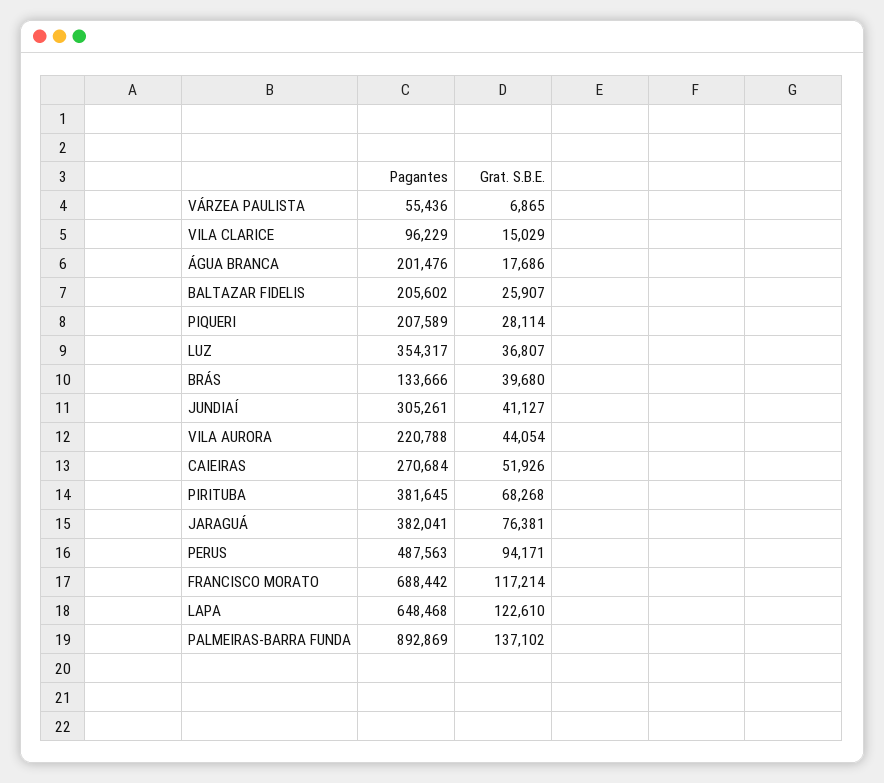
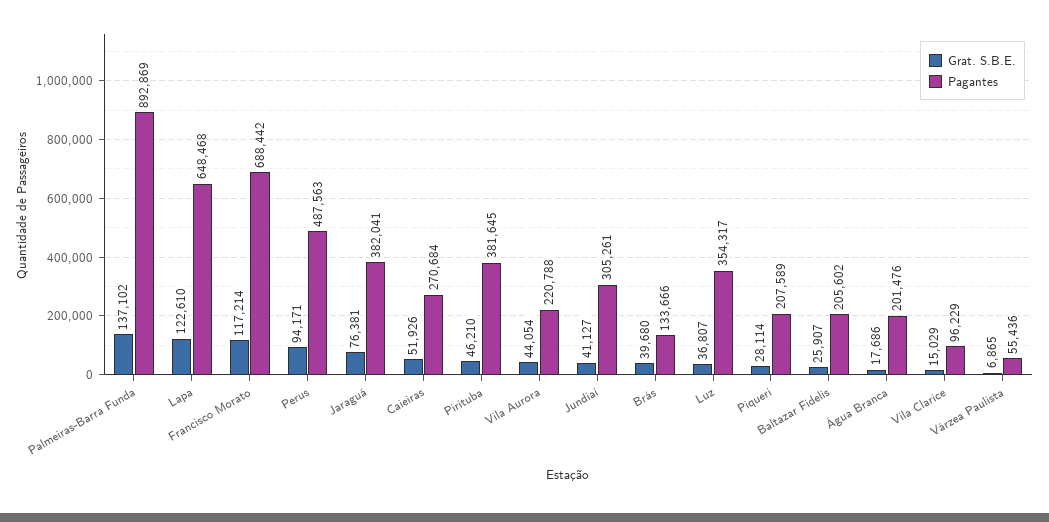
  {
    "Pagantes": {
      "VÁRZEA PAULISTA": 55436,
      "VILA CLARICE": 96229,
      "ÁGUA BRANCA": 201476,
      "BALTAZAR FIDELIS": 205602,
      "PIQUERI": 207589,
      "LUZ": 354317,
      "BRÁS": 133666,
      "JUNDIAÍ": 305261,
      "VILA AURORA": 220788,
      "CAIEIRAS": 270684,
      "PIRITUBA": 381645,
      "JARAGUÁ": 382041,
      "PERUS": 487563,
      "FRANCISCO MORATO": 688442,
      "LAPA": 648468,
      "PALMEIRAS-BARRA FUNDA": 892869
    },
    "Grat. S.B.E.": {
      "VÁRZEA PAULISTA": 6865,
      "VILA CLARICE": 15029,
      "ÁGUA BRANCA": 17686,
      "BALTAZAR FIDELIS": 25907,
      "PIQUERI": 28114,
      "LUZ": 36807,
      "BRÁS": 39680,
      "JUNDIAÍ": 41127,
      "VILA AURORA": 44054,
      "CAIEIRAS": 51926,
-     "PIRITUBA": 68268,
+     "PIRITUBA": 46210,
      "JARAGUÁ": 76381,
      "PERUS": 94171,
      "FRANCISCO MORATO": 117214,
      "LAPA": 122610,
      "PALMEIRAS-BARRA FUNDA": 137102
    }
  }

